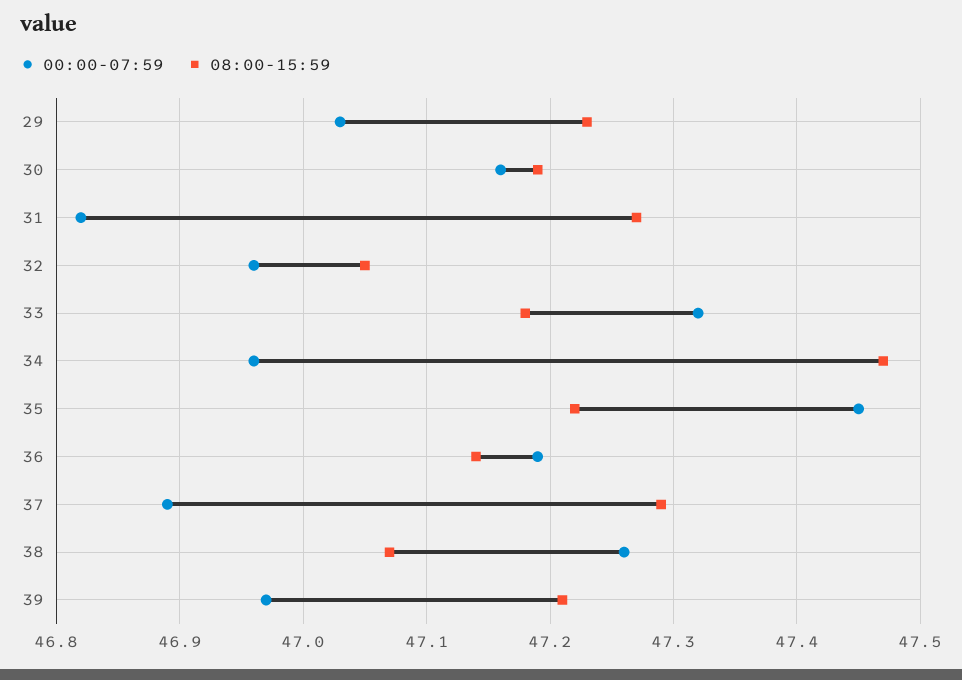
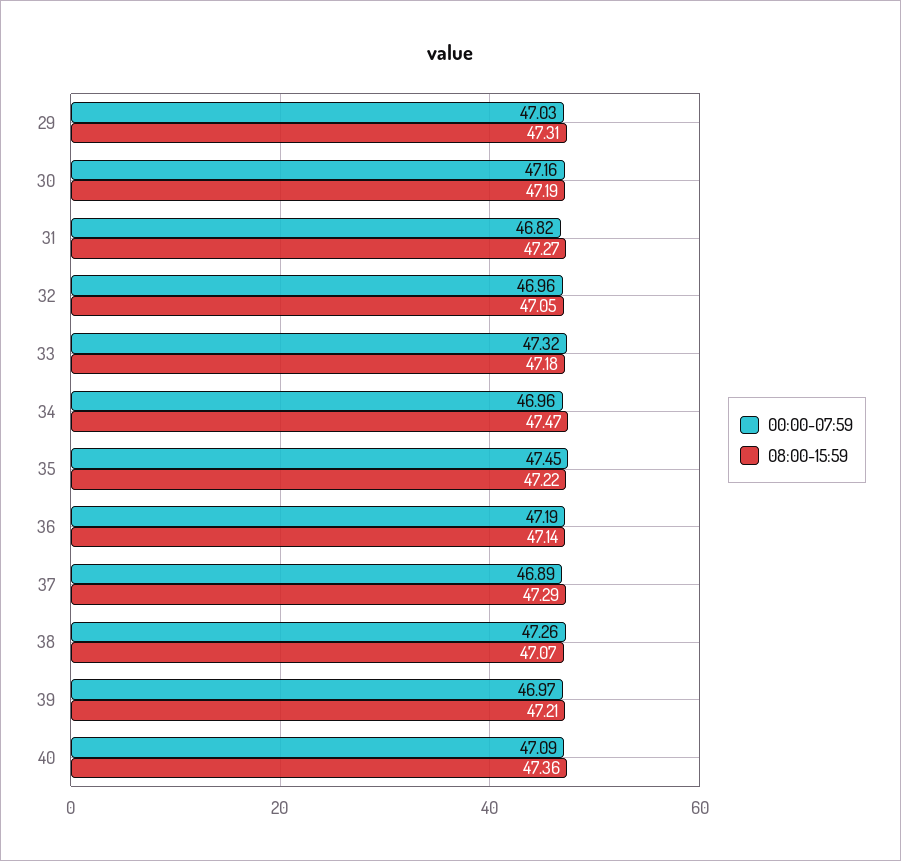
  {
    "00:00-07:59": {
      "29": 47.03,
      "30": 47.16,
      "31": 46.82,
      "32": 46.96,
      "33": 47.32,
      "34": 46.96,
      "35": 47.45,
      "36": 47.19,
      "37": 46.89,
      "38": 47.26,
-     "39": 46.97
+     "39": 46.97,
+     "40": 47.09
    },
    "08:00-15:59": {
-     "29": 47.23,
+     "29": 47.31,
      "30": 47.19,
      "31": 47.27,
      "32": 47.05,
      "33": 47.18,
      "34": 47.47,
      "35": 47.22,
      "36": 47.14,
      "37": 47.29,
      "38": 47.07,
-     "39": 47.21
+     "39": 47.21,
+     "40": 47.36
    }
  }

